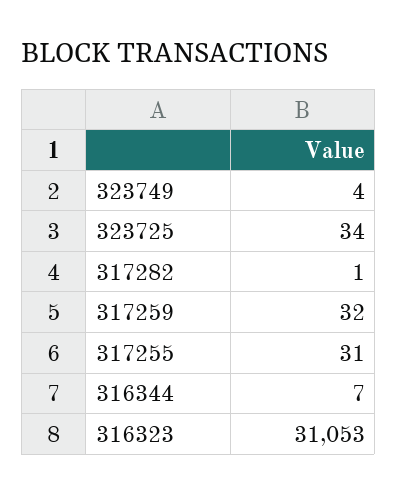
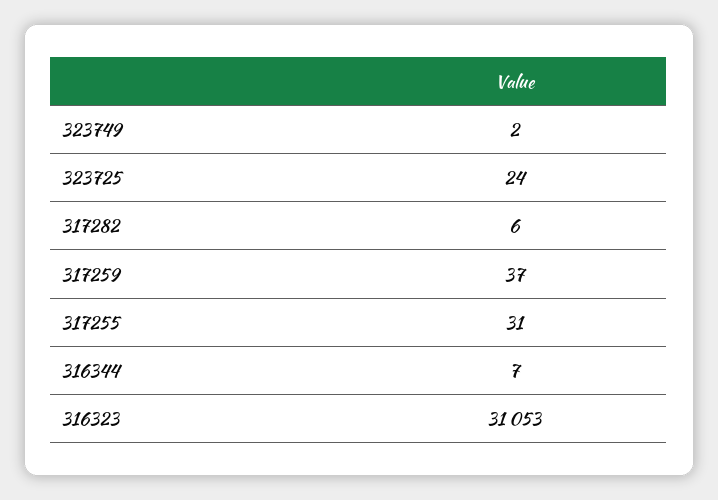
  {
-   "323749": 4,
+   "323749": 2,
-   "323725": 34,
+   "323725": 24,
-   "317282": 1,
+   "317282": 6,
-   "317259": 32,
+   "317259": 37,
    "317255": 31,
    "316344": 7,
    "316323": 31053
  }

